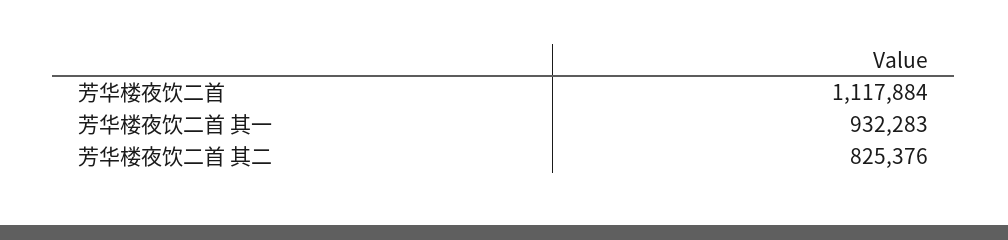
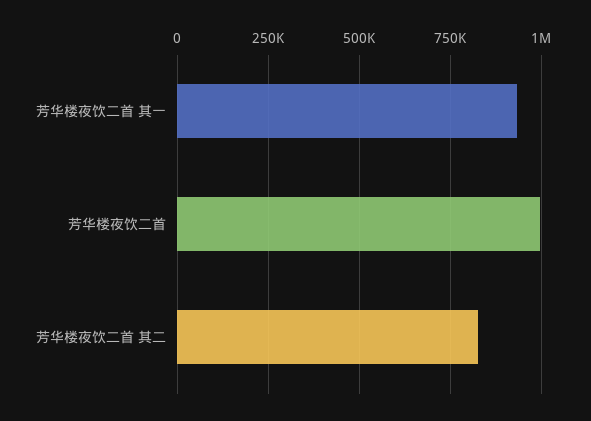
  {
-   "芳华楼夜饮二首": 1117884,
+   "芳华楼夜饮二首": 1000000,
    "芳华楼夜饮二首 其一": 932283,
    "芳华楼夜饮二首 其二": 825376
  }

